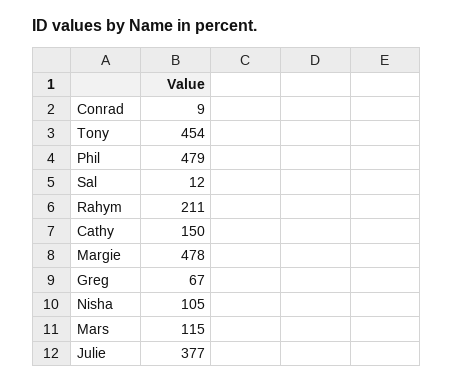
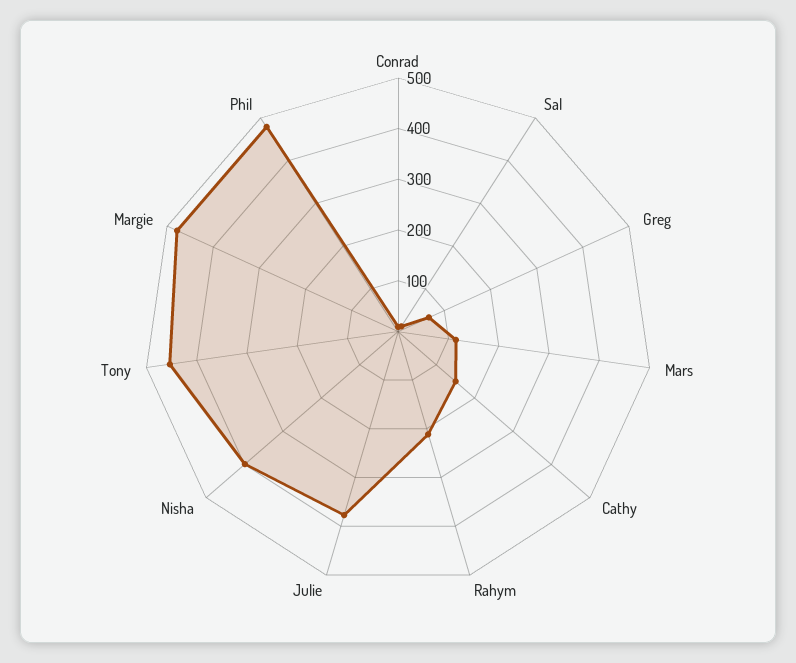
  {
    "Conrad": 9,
    "Tony": 454,
    "Phil": 479,
    "Sal": 12,
    "Rahym": 211,
    "Cathy": 150,
    "Margie": 478,
    "Greg": 67,
-   "Nisha": 105,
+   "Nisha": 400,
    "Mars": 115,
    "Julie": 377
  }

